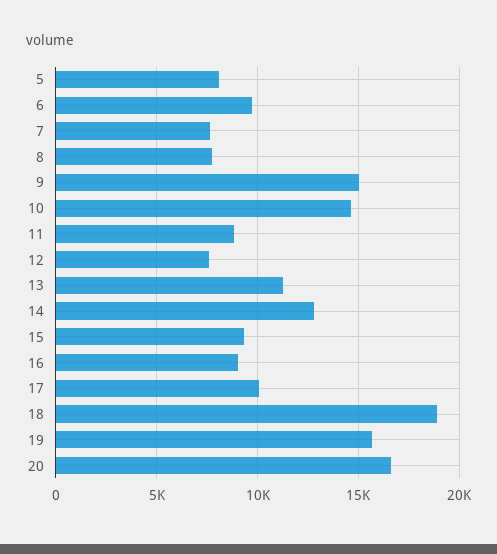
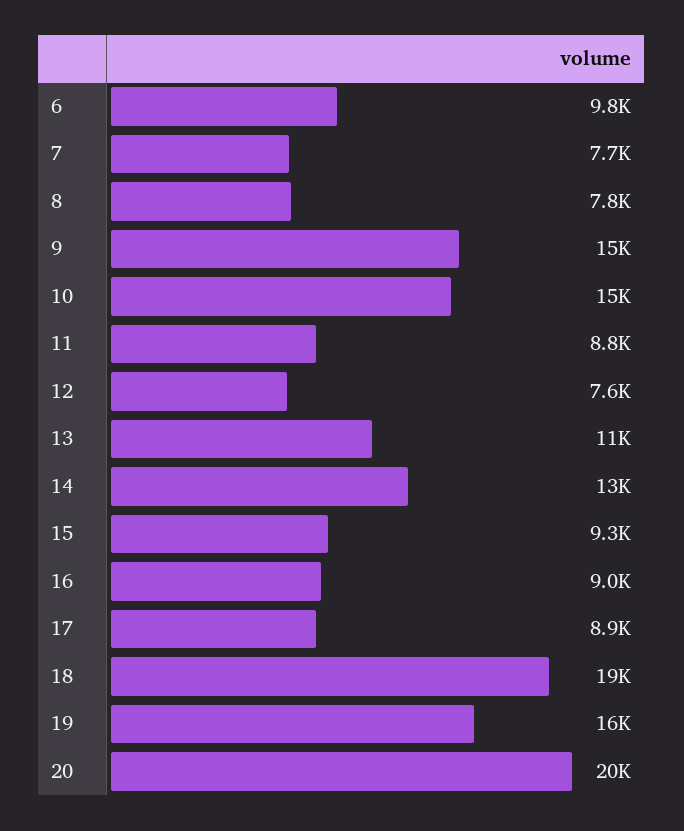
  {
-   "5": 8000,
    "6": 9800,
    "7": 7700,
    "8": 7800,
    "9": 15000,
    "10": 15000,
    "11": 8800,
    "12": 7600,
    "13": 11000,
    "14": 13000,
    "15": 9300,
    "16": 9000,
-   "17": 10000,
+   "17": 8900,
    "18": 19000,
    "19": 16000,
-   "20": 16500
+   "20": 20000
  }

